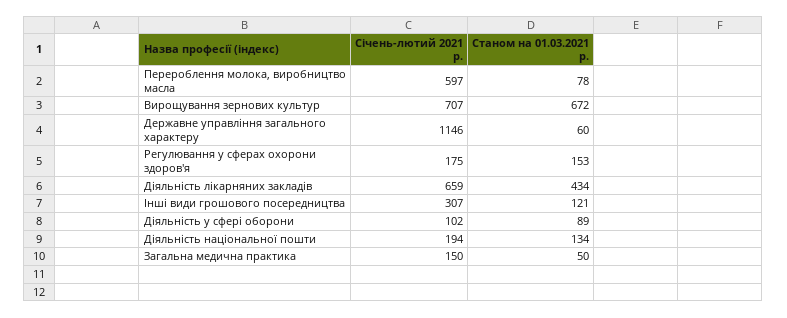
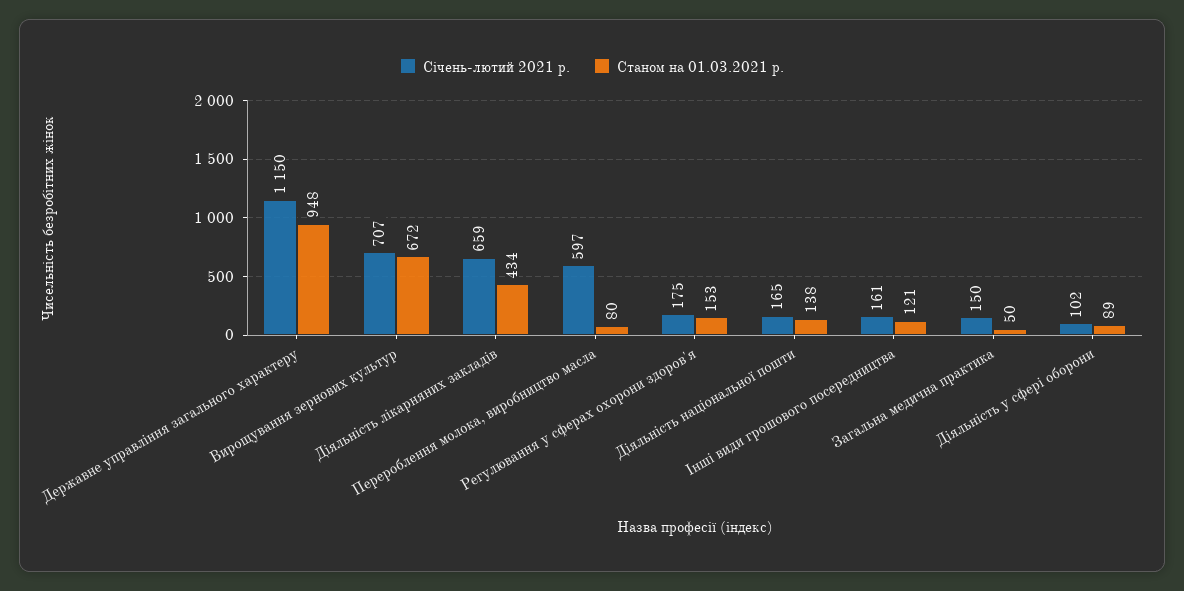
  {
    "Січень-лютий 2021 р.": {
      "Перероблення молока, виробництво масла": 597,
      "Вирощування зернових культур": 707,
-     "Державне управління загального характеру": 1146,
+     "Державне управління загального характеру": 1150,
      "Регулювання у сферах охорони здоров'я": 175,
      "Діяльність лікарняних закладів": 659,
-     "Інші види грошового посередництва": 307,
+     "Інші види грошового посередництва": 161,
      "Діяльність у сфері оборони": 102,
-     "Діяльність національної пошти": 194,
+     "Діяльність національної пошти": 165,
      "Загальна медична практика": 150
    },
    "Станом на 01.03.2021 р.": {
-     "Перероблення молока, виробництво масла": 78,
+     "Перероблення молока, виробництво масла": 80,
      "Вирощування зернових культур": 672,
-     "Державне управління загального характеру": 60,
+     "Державне управління загального характеру": 948,
      "Регулювання у сферах охорони здоров'я": 153,
      "Діяльність лікарняних закладів": 434,
      "Інші види грошового посередництва": 121,
      "Діяльність у сфері оборони": 89,
-     "Діяльність національної пошти": 134,
+     "Діяльність національної пошти": 138,
      "Загальна медична практика": 50
    }
  }

